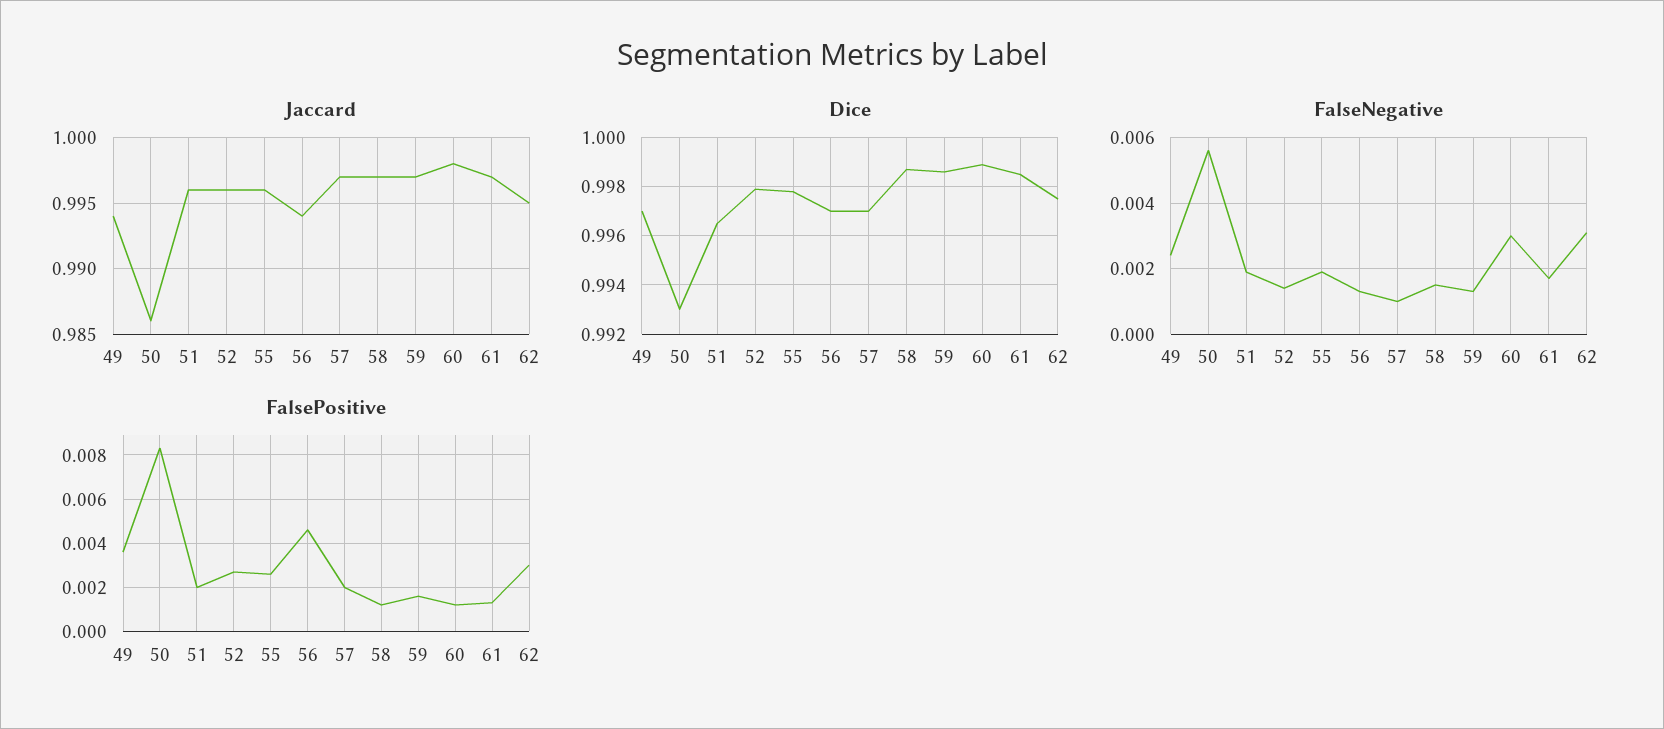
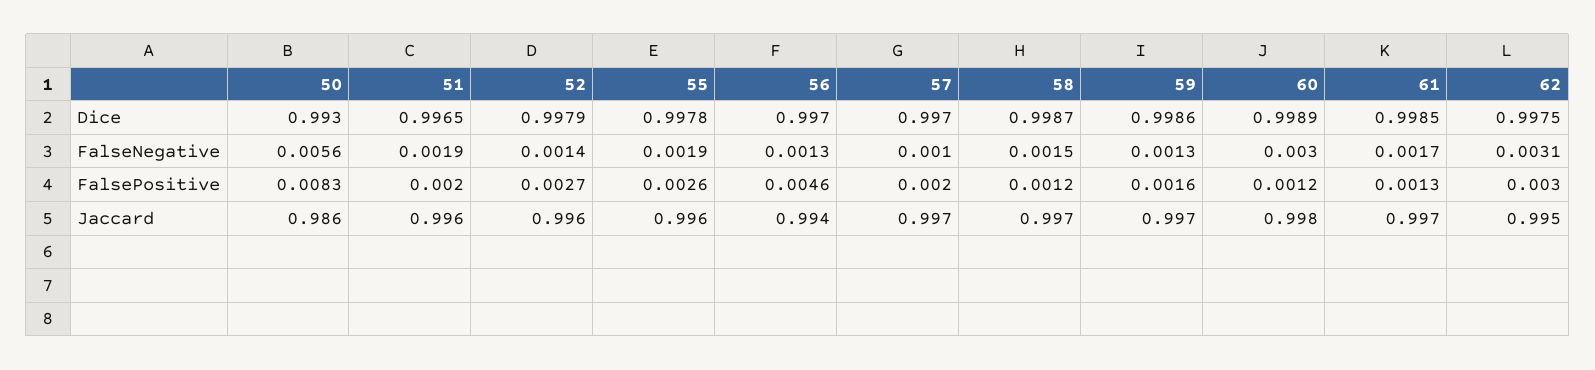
  {
    "Jaccard": {
-     "49": 0.994,
      "50": 0.986,
      "51": 0.996,
      "52": 0.996,
      "55": 0.996,
      "56": 0.994,
      "57": 0.997,
      "58": 0.997,
      "59": 0.997,
      "60": 0.998,
      "61": 0.997,
      "62": 0.995
    },
    "Dice": {
-     "49": 0.997,
      "50": 0.993,
      "51": 0.9965,
      "52": 0.9979,
      "55": 0.9978,
      "56": 0.997,
      "57": 0.997,
      "58": 0.9987,
      "59": 0.9986,
      "60": 0.9989,
      "61": 0.9985,
      "62": 0.9975
    },
    "FalseNegative": {
-     "49": 0.0025,
      "50": 0.0056,
      "51": 0.0019,
      "52": 0.0014,
      "55": 0.0019,
      "56": 0.0013,
      "57": 0.001,
      "58": 0.0015,
      "59": 0.0013,
      "60": 0.003,
      "61": 0.0017,
      "62": 0.0031
    },
    "FalsePositive": {
-     "49": 0.0035,
      "50": 0.0083,
      "51": 0.002,
      "52": 0.0027,
      "55": 0.0026,
      "56": 0.0046,
      "57": 0.002,
      "58": 0.0012,
      "59": 0.0016,
      "60": 0.0012,
      "61": 0.0013,
      "62": 0.003
    }
  }

